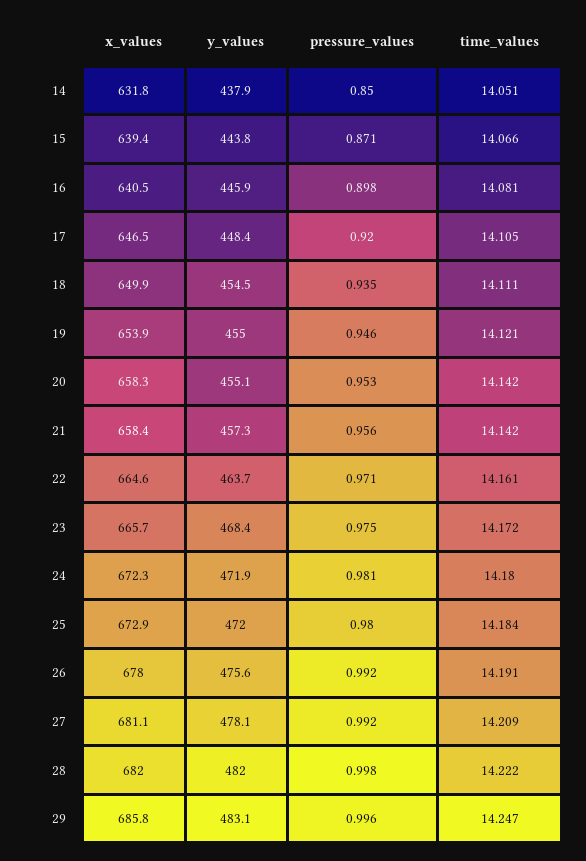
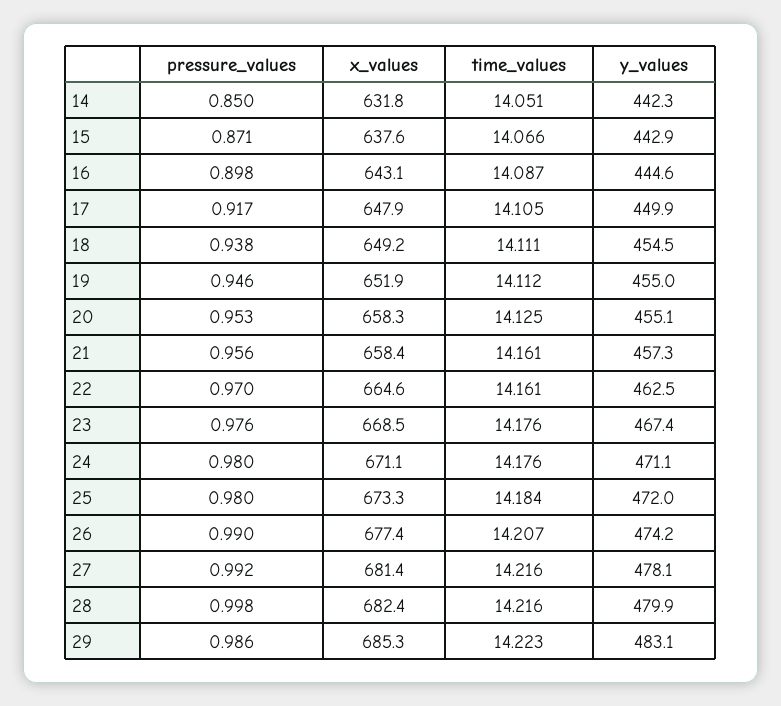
  {
    "x_values": {
      "14": 631.8,
-     "15": 639.4,
+     "15": 637.6,
-     "16": 640.5,
+     "16": 643.1,
-     "17": 646.5,
+     "17": 647.9,
-     "18": 649.9,
+     "18": 649.2,
-     "19": 653.9,
+     "19": 651.9,
      "20": 658.3,
      "21": 658.4,
      "22": 664.6,
-     "23": 665.7,
+     "23": 668.5,
-     "24": 672.3,
+     "24": 671.1,
-     "25": 672.9,
+     "25": 673.3,
-     "26": 678,
+     "26": 677.4,
-     "27": 681.1,
+     "27": 681.4,
-     "28": 682,
+     "28": 682.4,
-     "29": 685.8
+     "29": 685.3
    },
    "y_values": {
-     "14": 437.9,
+     "14": 442.3,
-     "15": 443.8,
+     "15": 442.9,
-     "16": 445.9,
+     "16": 444.6,
-     "17": 448.4,
+     "17": 449.9,
      "18": 454.5,
      "19": 455,
      "20": 455.1,
      "21": 457.3,
-     "22": 463.7,
+     "22": 462.5,
-     "23": 468.4,
+     "23": 467.4,
-     "24": 471.9,
+     "24": 471.1,
      "25": 472,
-     "26": 475.6,
+     "26": 474.2,
      "27": 478.1,
-     "28": 482,
+     "28": 479.9,
      "29": 483.1
    },
    "pressure_values": {
      "14": 0.85,
      "15": 0.871,
      "16": 0.898,
-     "17": 0.92,
+     "17": 0.917,
-     "18": 0.935,
+     "18": 0.938,
      "19": 0.946,
      "20": 0.953,
      "21": 0.956,
-     "22": 0.971,
+     "22": 0.97,
-     "23": 0.975,
+     "23": 0.976,
-     "24": 0.981,
+     "24": 0.98,
      "25": 0.98,
-     "26": 0.992,
+     "26": 0.99,
      "27": 0.992,
      "28": 0.998,
-     "29": 0.996
+     "29": 0.986
    },
    "time_values": {
      "14": 14.051,
      "15": 14.066,
-     "16": 14.081,
+     "16": 14.087,
      "17": 14.105,
      "18": 14.111,
-     "19": 14.121,
+     "19": 14.112,
-     "20": 14.142,
+     "20": 14.125,
-     "21": 14.142,
+     "21": 14.161,
      "22": 14.161,
-     "23": 14.172,
+     "23": 14.176,
-     "24": 14.18,
+     "24": 14.176,
      "25": 14.184,
-     "26": 14.191,
+     "26": 14.207,
-     "27": 14.209,
+     "27": 14.216,
-     "28": 14.222,
+     "28": 14.216,
-     "29": 14.247
+     "29": 14.223
    }
  }

